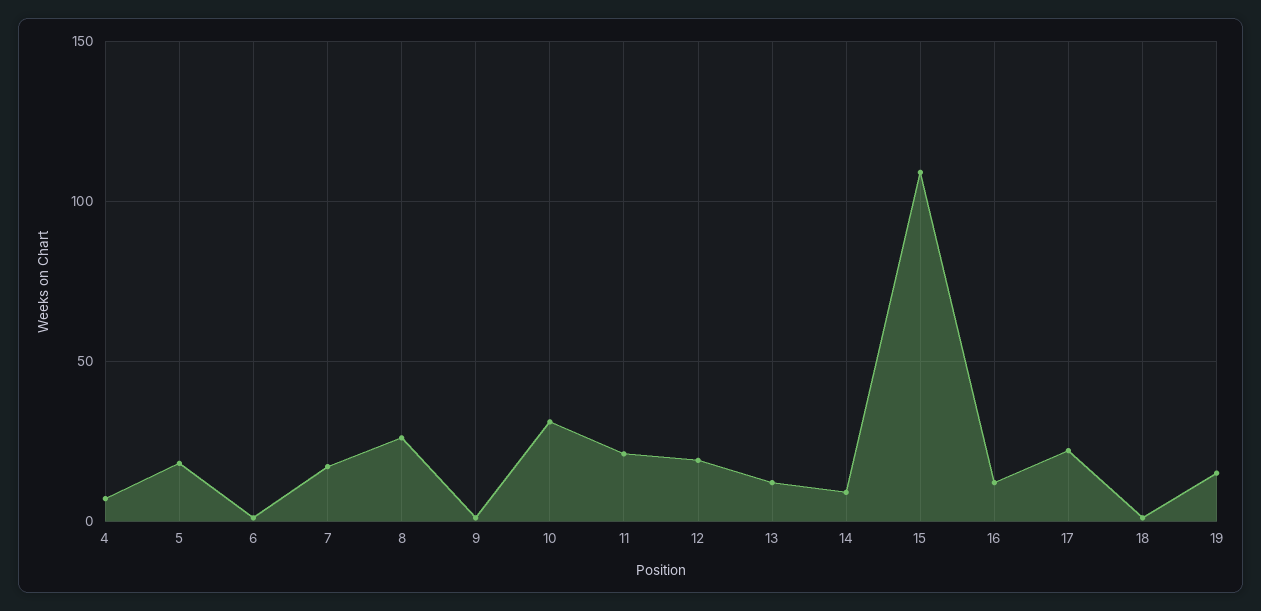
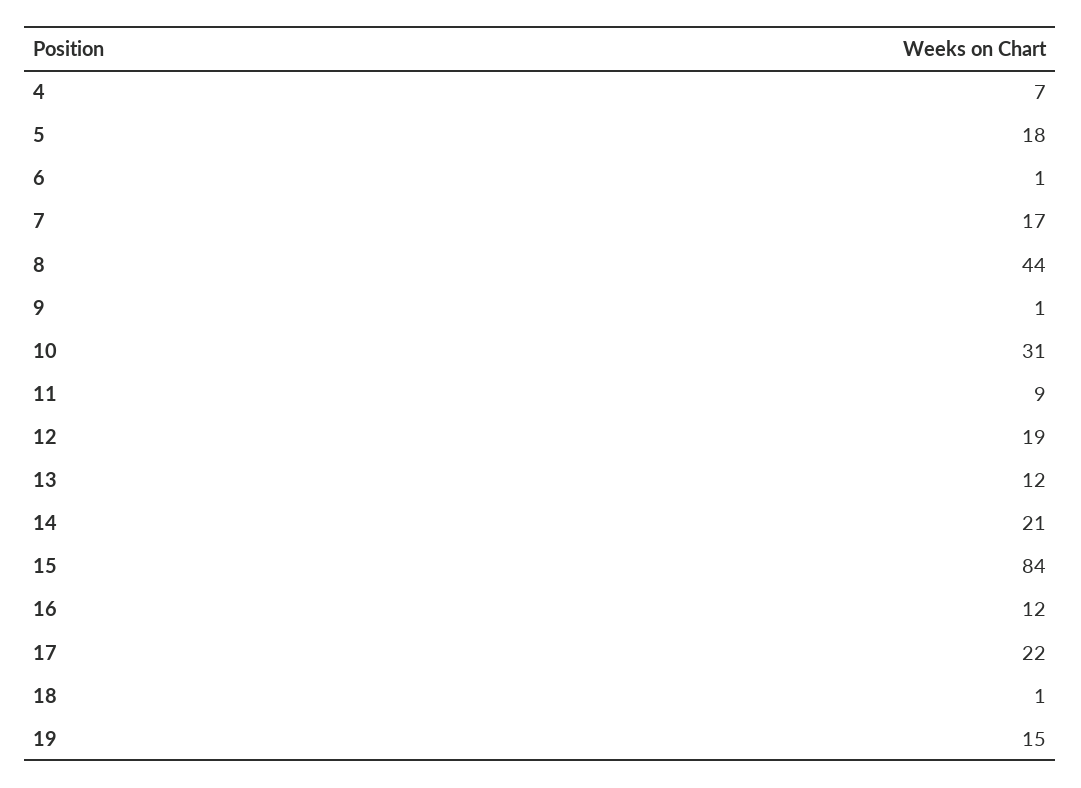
  {
    "4": 7,
    "5": 18,
    "6": 1,
    "7": 17,
-   "8": 25,
+   "8": 44,
    "9": 1,
    "10": 31,
-   "11": 20,
+   "11": 9,
    "12": 19,
    "13": 12,
-   "14": 10,
+   "14": 21,
-   "15": 110,
+   "15": 84,
    "16": 12,
    "17": 22,
    "18": 1,
    "19": 15
  }

